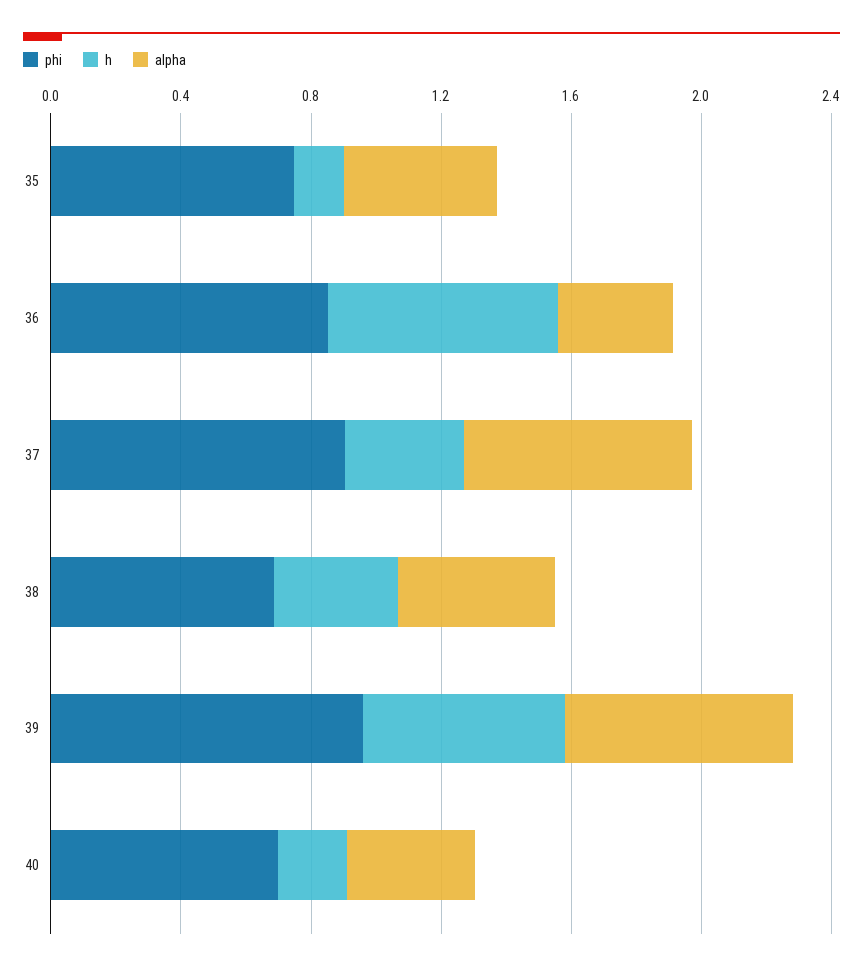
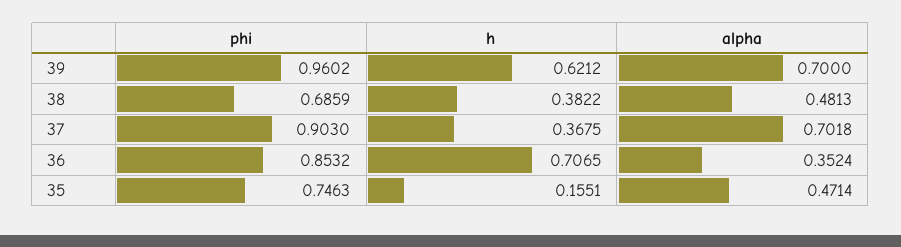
  {
    "phi": {
      "35": 0.7463,
      "36": 0.8532,
      "37": 0.903,
      "38": 0.6859,
-     "39": 0.9602,
+     "39": 0.9602
-     "40": 0.7
    },
    "h": {
      "35": 0.1551,
      "36": 0.7065,
      "37": 0.3675,
      "38": 0.3822,
-     "39": 0.6212,
+     "39": 0.6212
-     "40": 0.2
    },
    "alpha": {
      "35": 0.4714,
      "36": 0.3524,
      "37": 0.7018,
      "38": 0.4813,
-     "39": 0.7,
+     "39": 0.7
-     "40": 0.4
    }
  }

